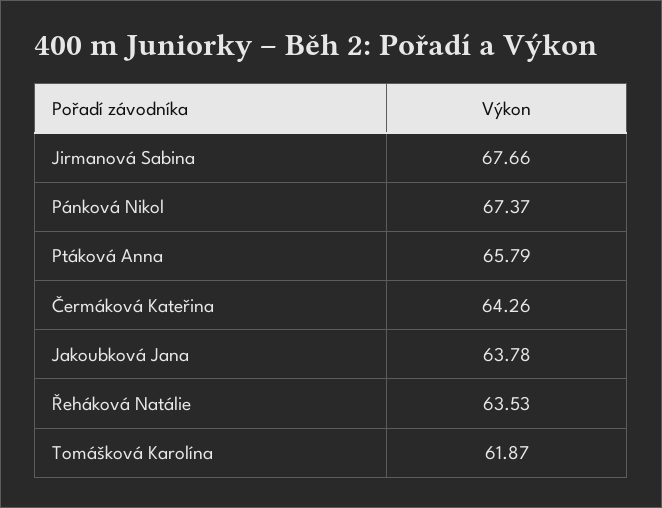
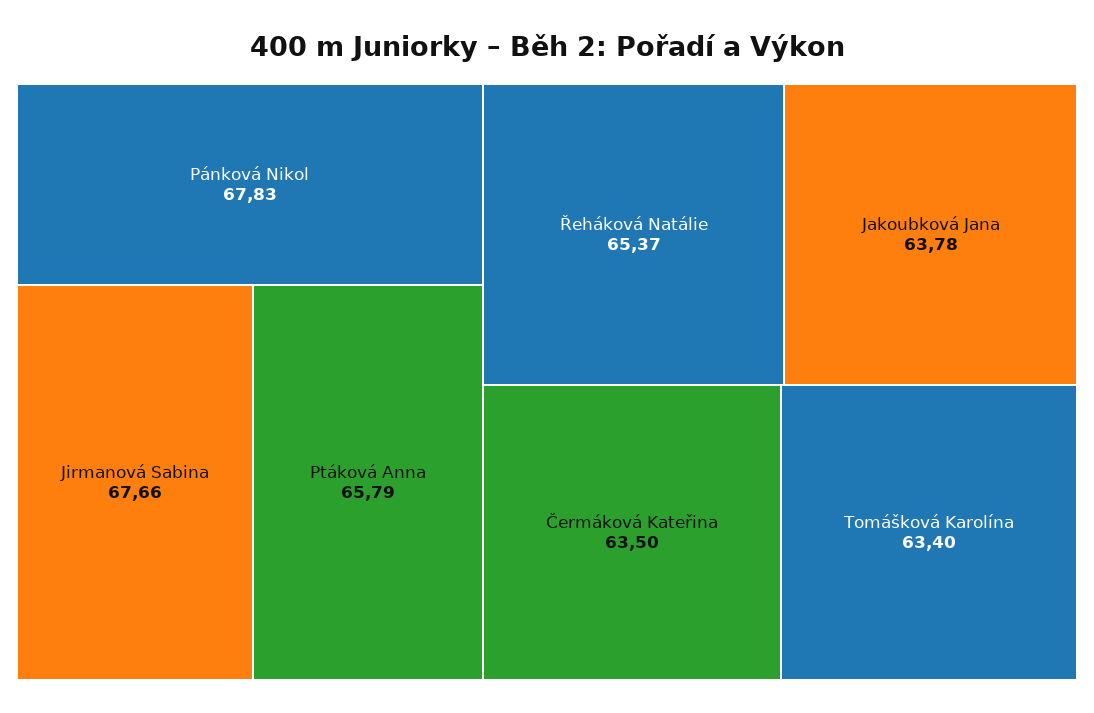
  {
    "Jirmanová Sabina": 67.66,
-   "Pánková Nikol": 67.37,
+   "Pánková Nikol": 67.83,
    "Ptáková Anna": 65.79,
-   "Čermáková Kateřina": 64.26,
+   "Čermáková Kateřina": 63.5,
    "Jakoubková Jana": 63.78,
-   "Řeháková Natálie": 63.53,
+   "Řeháková Natálie": 65.37,
-   "Tomášková Karolína": 61.87
+   "Tomášková Karolína": 63.4
  }

